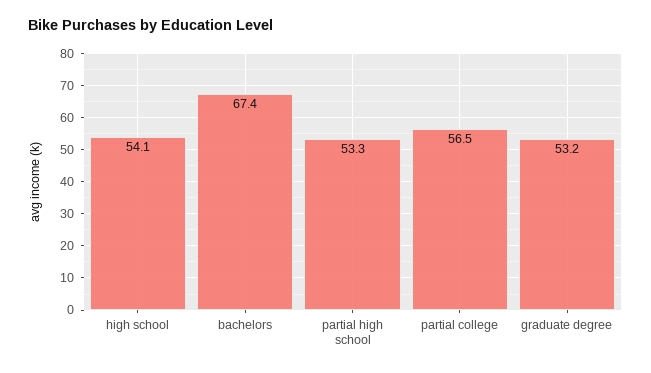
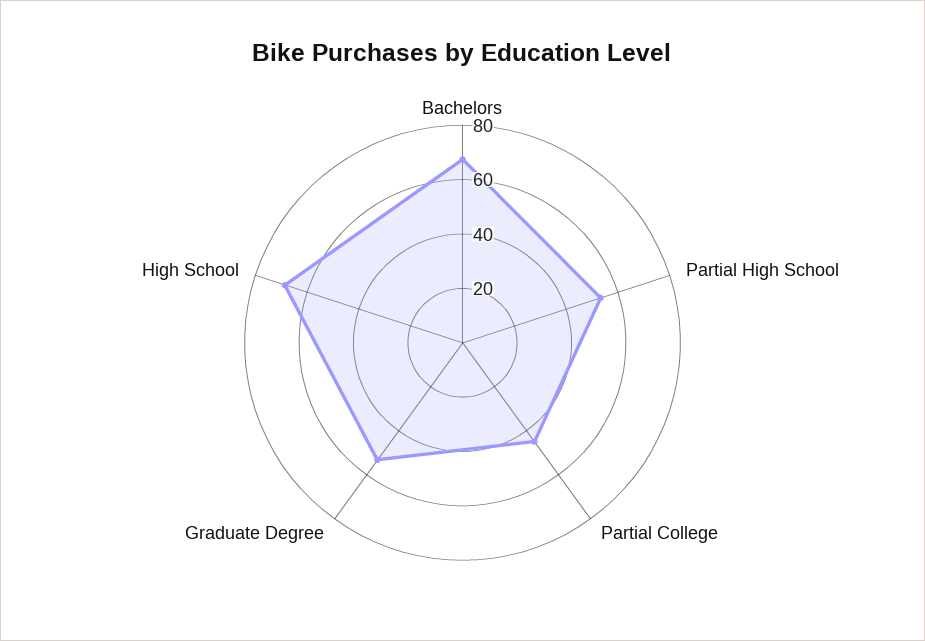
  {
-   "high school": 54.1,
+   "high school": 70,
    "bachelors": 67.4,
    "partial high school": 53.3,
-   "partial college": 56.5,
+   "partial college": 45,
    "graduate degree": 53.2
  }

